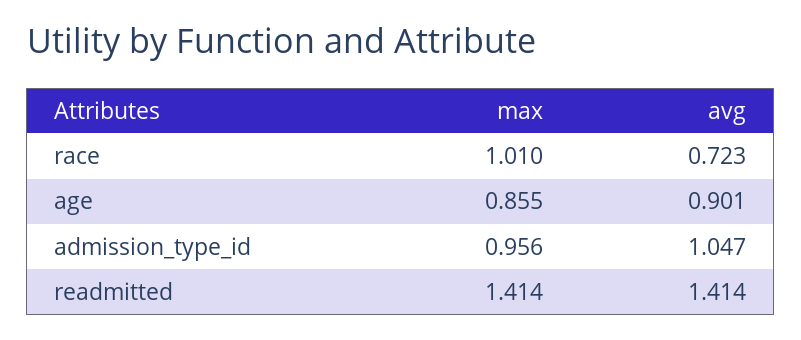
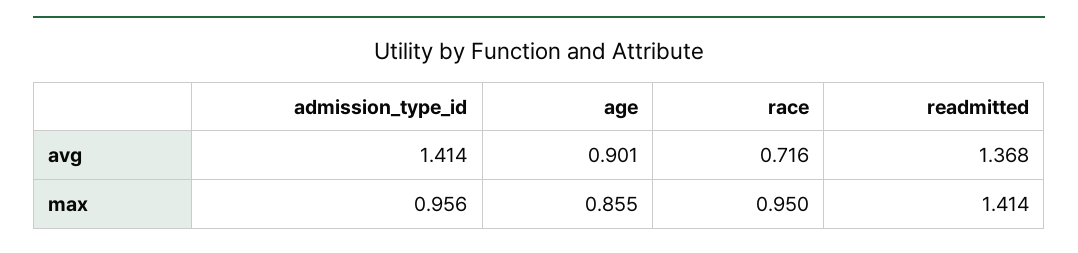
  {
    "max": {
-     "race": 1.01,
+     "race": 0.95,
      "age": 0.855,
      "admission_type_id": 0.956,
      "readmitted": 1.414
    },
    "avg": {
-     "race": 0.723,
+     "race": 0.716,
      "age": 0.901,
-     "admission_type_id": 1.047,
+     "admission_type_id": 1.414,
-     "readmitted": 1.414
+     "readmitted": 1.368
    }
  }

